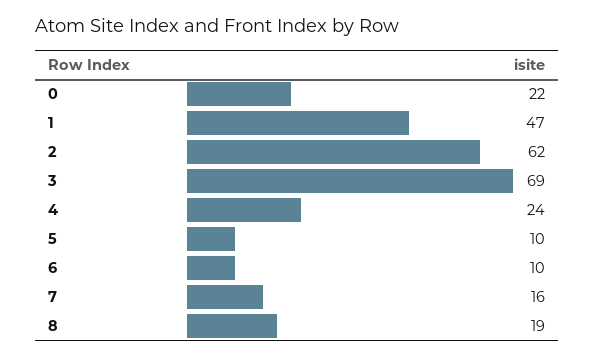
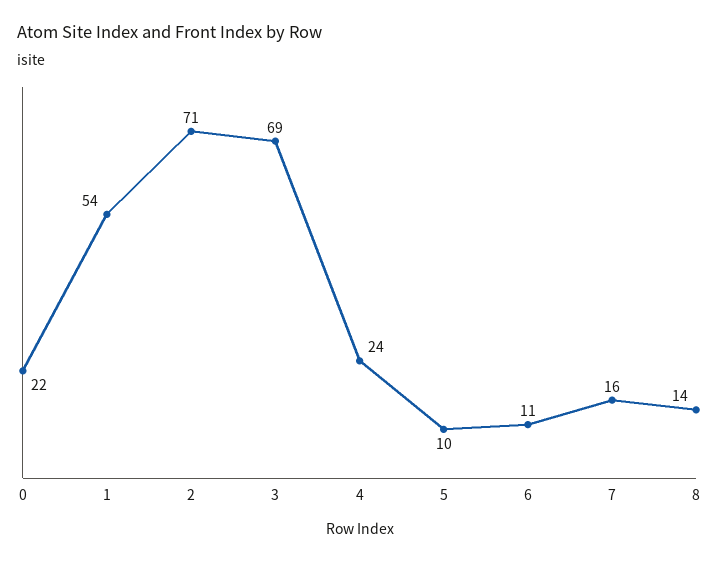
  {
    "0": 22,
-   "1": 47,
+   "1": 54,
-   "2": 62,
+   "2": 71,
    "3": 69,
    "4": 24,
    "5": 10,
-   "6": 10,
+   "6": 11,
    "7": 16,
-   "8": 19
+   "8": 14
  }

